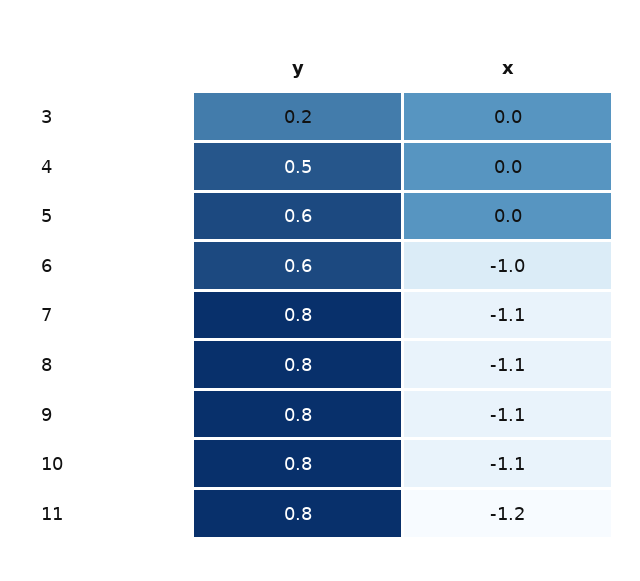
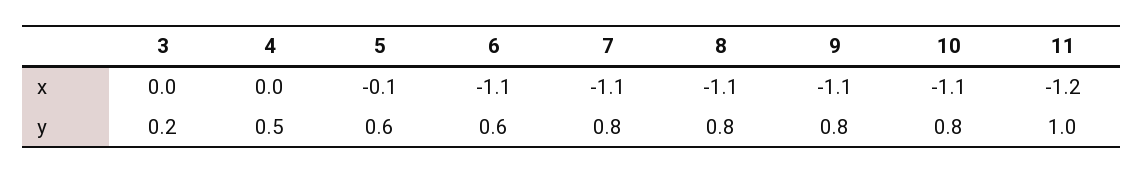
  {
    "y": {
      "3": 0.2,
      "4": 0.5,
      "5": 0.6,
      "6": 0.6,
      "7": 0.8,
      "8": 0.8,
      "9": 0.8,
      "10": 0.8,
-     "11": 0.8
+     "11": 1
    },
    "x": {
      "3": 0,
      "4": 0,
-     "5": 0,
+     "5": -0.1,
-     "6": -1,
+     "6": -1.1,
      "7": -1.1,
      "8": -1.1,
      "9": -1.1,
      "10": -1.1,
      "11": -1.2
    }
  }

